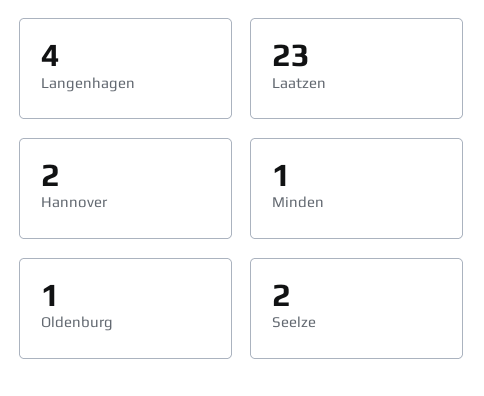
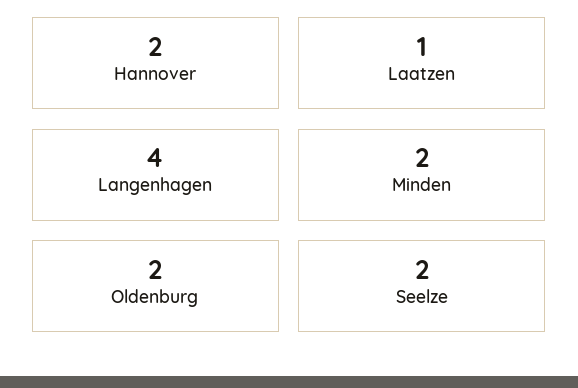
  {
    "Langenhagen": 4,
-   "Laatzen": 23,
+   "Laatzen": 1,
    "Hannover": 2,
-   "Minden": 1,
+   "Minden": 2,
-   "Oldenburg": 1,
+   "Oldenburg": 2,
    "Seelze": 2
  }

